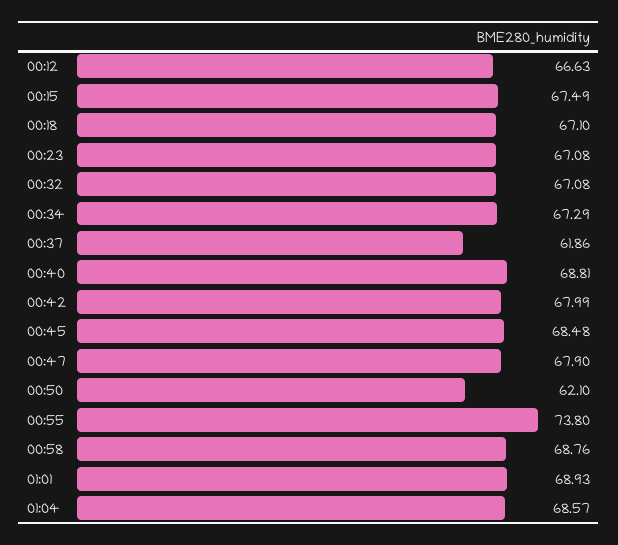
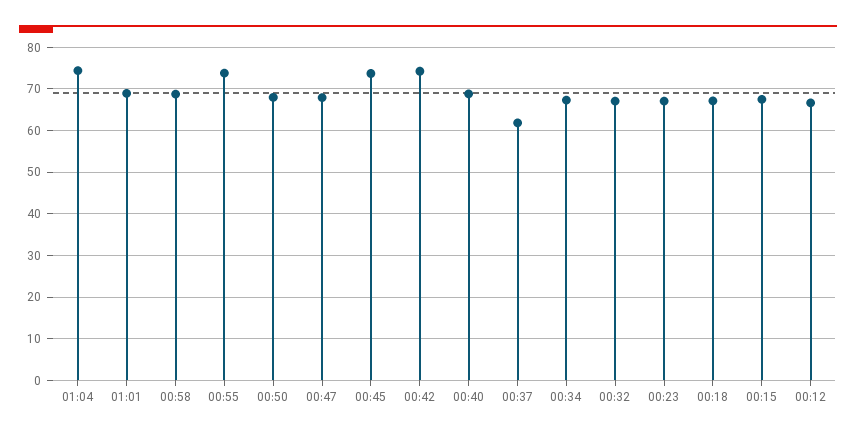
  {
    "00:12": 66.63,
    "00:15": 67.49,
    "00:18": 67.1,
    "00:23": 67.08,
    "00:32": 67.08,
    "00:34": 67.29,
    "00:37": 61.86,
    "00:40": 68.81,
-   "00:42": 67.99,
+   "00:42": 74,
-   "00:45": 68.48,
+   "00:45": 74,
    "00:47": 67.9,
-   "00:50": 62.1,
+   "00:50": 68,
    "00:55": 73.8,
    "00:58": 68.76,
    "01:01": 68.93,
-   "01:04": 68.57
+   "01:04": 74
  }

